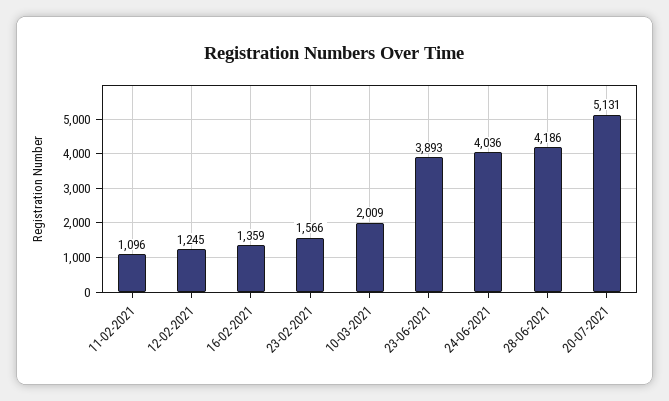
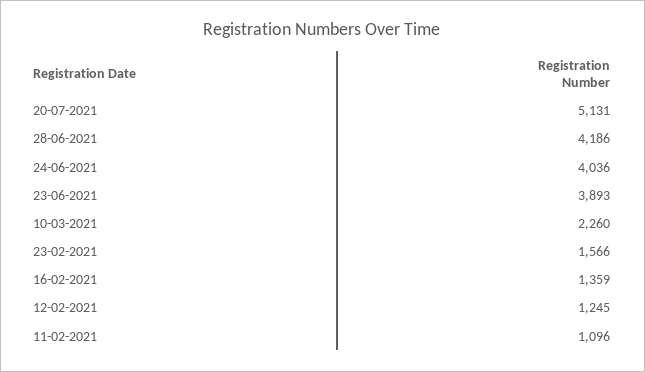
  {
    "11-02-2021": 1096,
    "12-02-2021": 1245,
    "16-02-2021": 1359,
    "23-02-2021": 1566,
-   "10-03-2021": 2009,
+   "10-03-2021": 2260,
    "23-06-2021": 3893,
    "24-06-2021": 4036,
    "28-06-2021": 4186,
    "20-07-2021": 5131
  }

